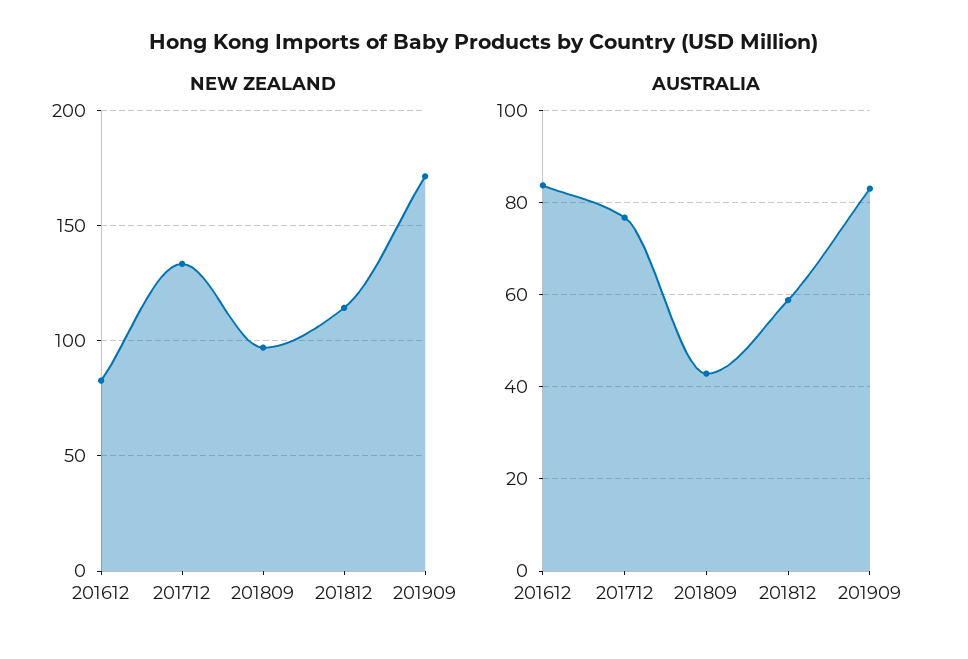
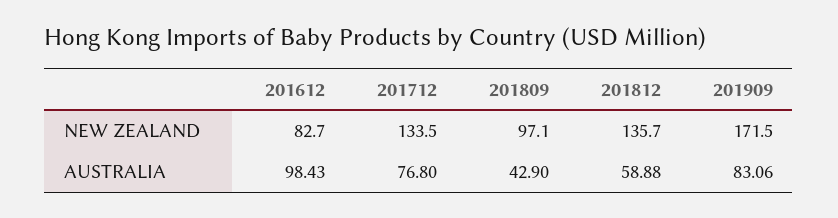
  {
    "NEW ZEALAND": {
      "201612": 82.7,
      "201712": 133.5,
      "201809": 97.1,
-     "201812": 115,
+     "201812": 135.7,
      "201909": 171.5
    },
    "AUSTRALIA": {
-     "201612": 84,
+     "201612": 98.43,
      "201712": 76.8,
      "201809": 42.9,
      "201812": 58.88,
      "201909": 83.06
    }
  }

